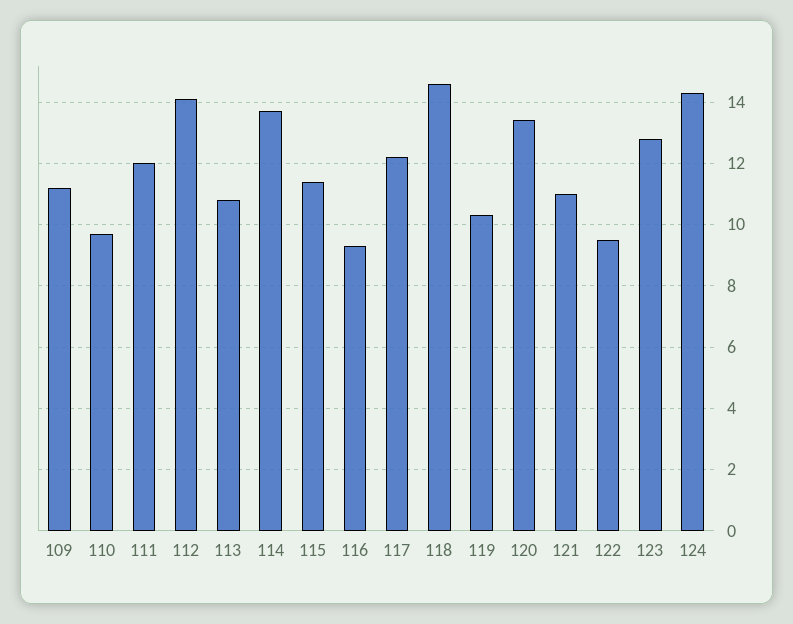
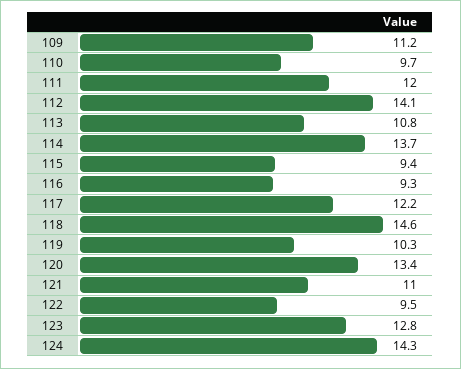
  {
    "109": 11.2,
    "110": 9.7,
    "111": 12,
    "112": 14.1,
    "113": 10.8,
    "114": 13.7,
-   "115": 11.5,
+   "115": 9.4,
    "116": 9.3,
    "117": 12.2,
    "118": 14.6,
    "119": 10.3,
    "120": 13.4,
    "121": 11,
    "122": 9.5,
    "123": 12.8,
    "124": 14.3
  }

